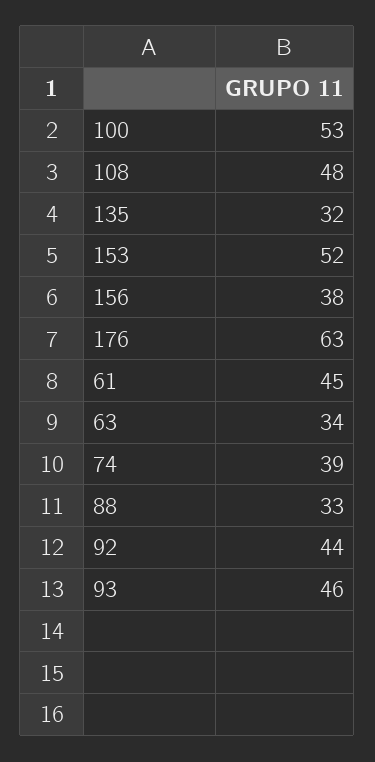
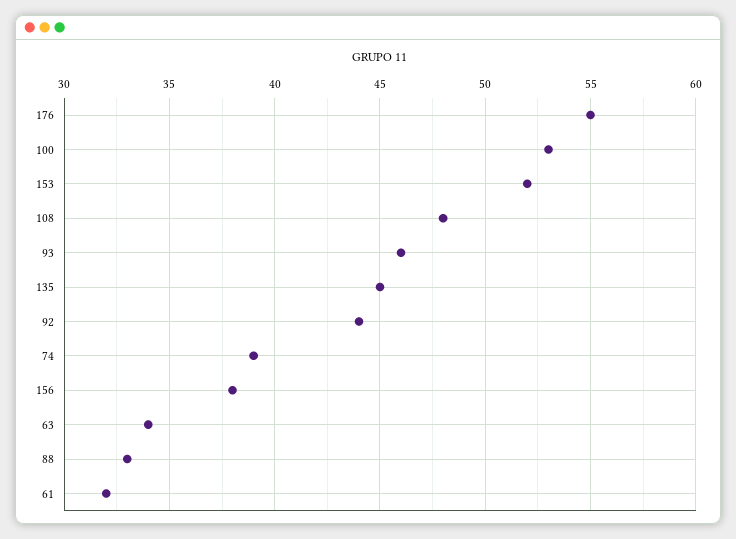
  {
    "100": 53,
    "108": 48,
-   "135": 32,
+   "135": 45,
    "153": 52,
    "156": 38,
-   "176": 63,
+   "176": 55,
-   "61": 45,
+   "61": 32,
    "63": 34,
    "74": 39,
    "88": 33,
    "92": 44,
    "93": 46
  }

